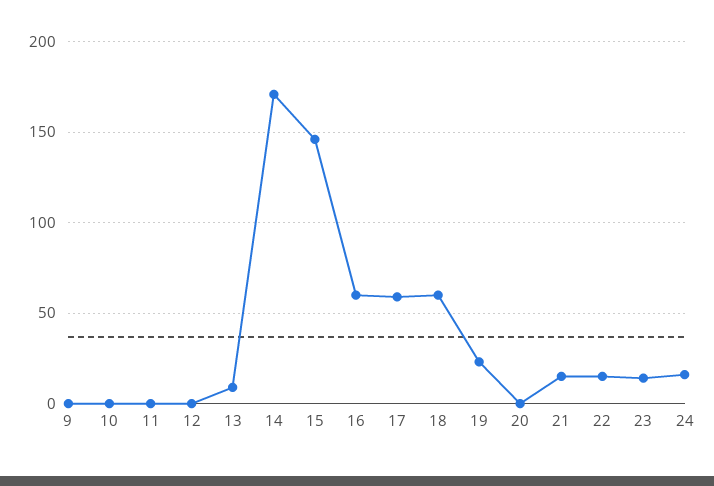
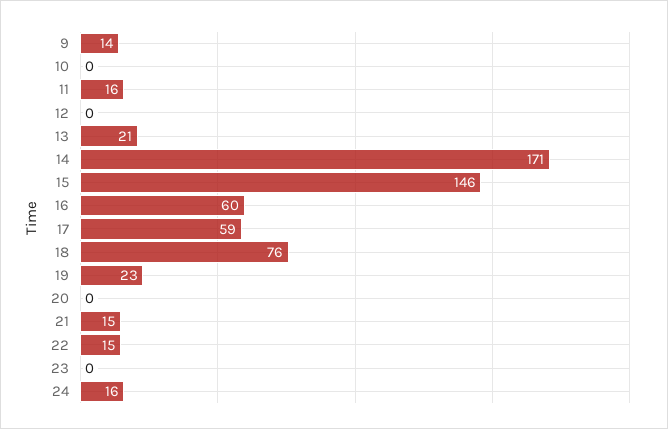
  {
-   "9": 0,
+   "9": 14,
    "10": 0,
-   "11": 0,
+   "11": 16,
    "12": 0,
-   "13": 10,
+   "13": 21,
    "14": 171,
    "15": 146,
    "16": 60,
    "17": 59,
-   "18": 60,
+   "18": 76,
    "19": 23,
    "20": 0,
    "21": 15,
    "22": 15,
-   "23": 15,
+   "23": 0,
    "24": 16
  }

